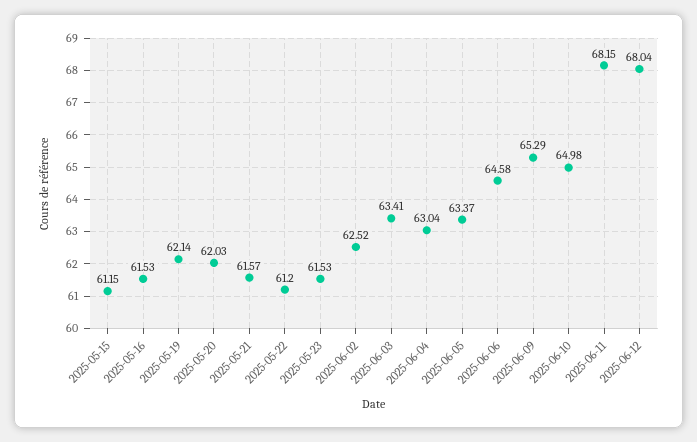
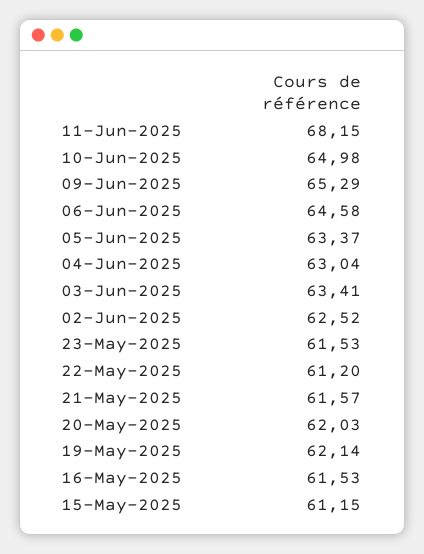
  {
    "2025-05-15": 61.15,
    "2025-05-16": 61.53,
    "2025-05-19": 62.14,
    "2025-05-20": 62.03,
    "2025-05-21": 61.57,
    "2025-05-22": 61.2,
    "2025-05-23": 61.53,
    "2025-06-02": 62.52,
    "2025-06-03": 63.41,
    "2025-06-04": 63.04,
    "2025-06-05": 63.37,
    "2025-06-06": 64.58,
    "2025-06-09": 65.29,
    "2025-06-10": 64.98,
-   "2025-06-11": 68.15,
+   "2025-06-11": 68.15
-   "2025-06-12": 68.04
  }

